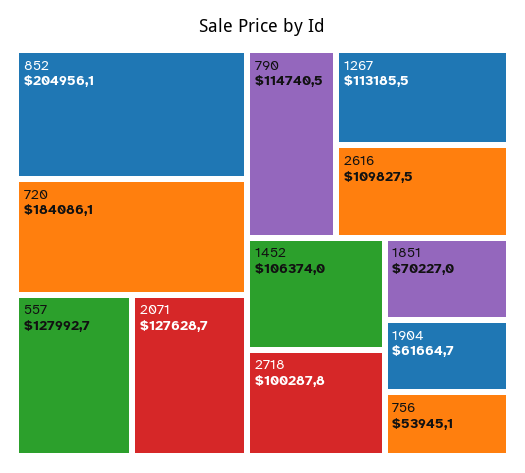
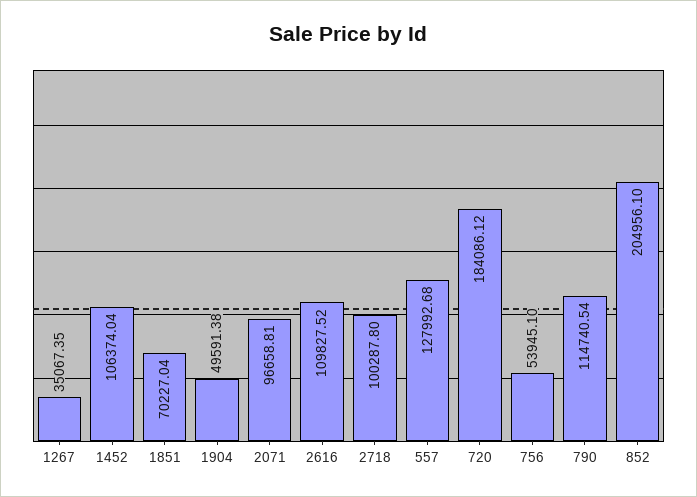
  {
    "852": 204956.1,
    "720": 184086.12,
    "557": 127992.68,
-   "2071": 127628.7,
+   "2071": 96658.81,
    "790": 114740.54,
-   "1267": 113185.5,
+   "1267": 35067.35,
    "2616": 109827.52,
    "1452": 106374.04,
    "2718": 100287.8,
    "1851": 70227.04,
-   "1904": 61664.7,
+   "1904": 49591.38,
    "756": 53945.1
  }

